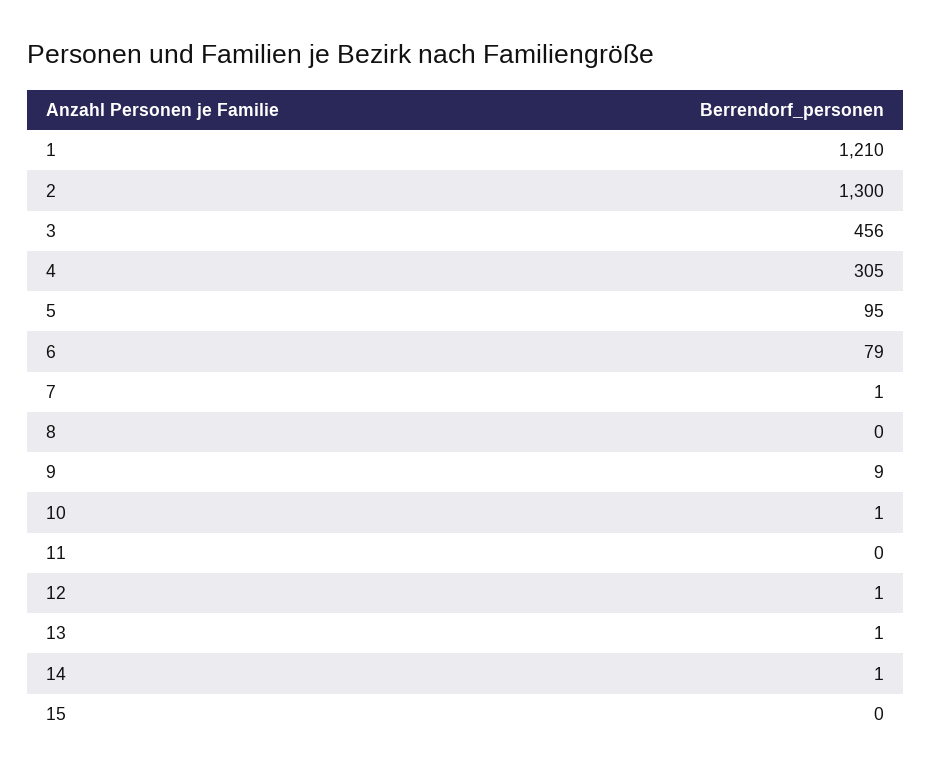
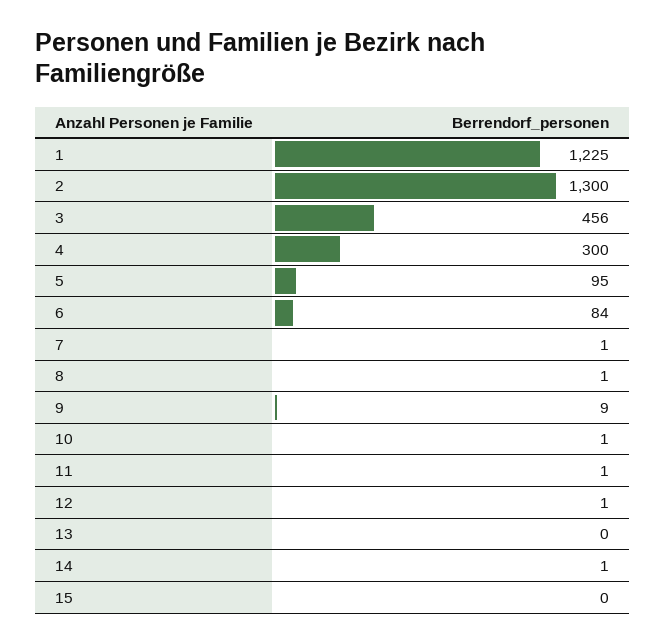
  {
-   "1": 1210,
+   "1": 1225,
    "2": 1300,
    "3": 456,
-   "4": 305,
+   "4": 300,
    "5": 95,
-   "6": 79,
+   "6": 84,
    "7": 1,
-   "8": 0,
+   "8": 1,
    "9": 9,
    "10": 1,
-   "11": 0,
+   "11": 1,
    "12": 1,
-   "13": 1,
+   "13": 0,
    "14": 1,
    "15": 0
  }

